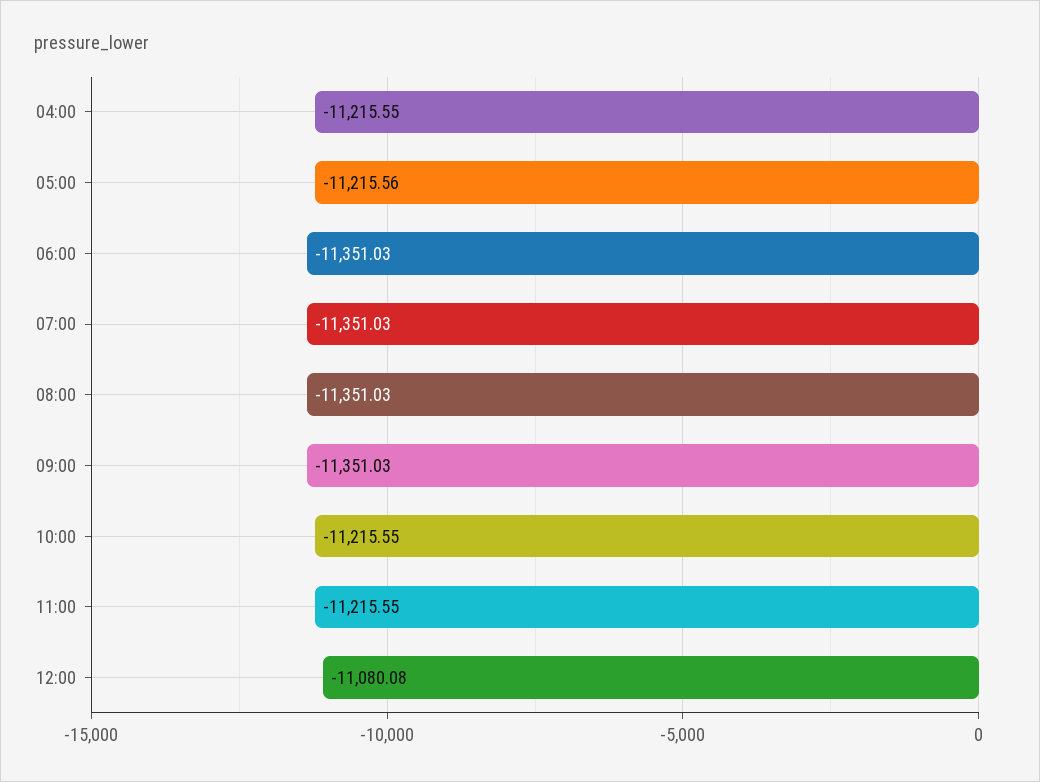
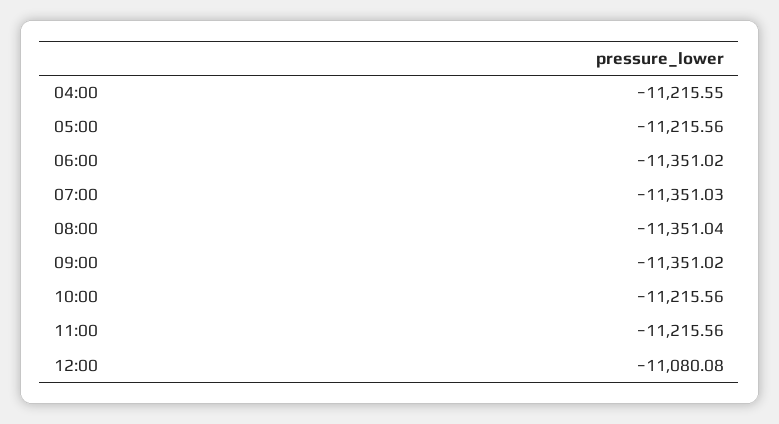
  {
    "04:00": -11215.55,
    "05:00": -11215.56,
-   "06:00": -11351.03,
+   "06:00": -11351.02,
    "07:00": -11351.03,
-   "08:00": -11351.03,
+   "08:00": -11351.04,
-   "09:00": -11351.03,
+   "09:00": -11351.02,
-   "10:00": -11215.55,
+   "10:00": -11215.56,
-   "11:00": -11215.55,
+   "11:00": -11215.56,
    "12:00": -11080.08
  }

